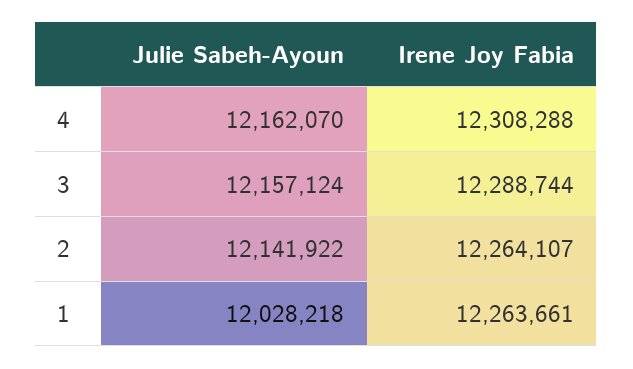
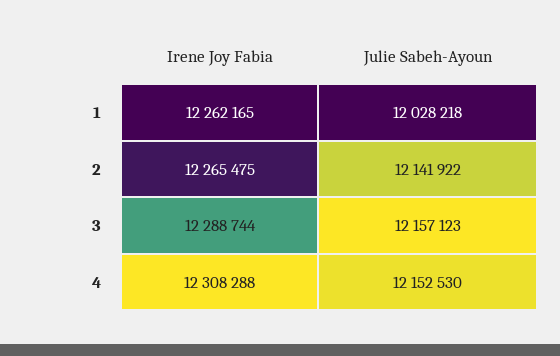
  {
    "Julie Sabeh-Ayoun": {
-     "4": 12162070,
+     "4": 12152530,
-     "3": 12157124,
+     "3": 12157123,
      "2": 12141922,
      "1": 12028218
    },
    "Irene Joy Fabia": {
      "4": 12308288,
      "3": 12288744,
-     "2": 12264107,
+     "2": 12265475,
-     "1": 12263661
+     "1": 12262165
    }
  }

